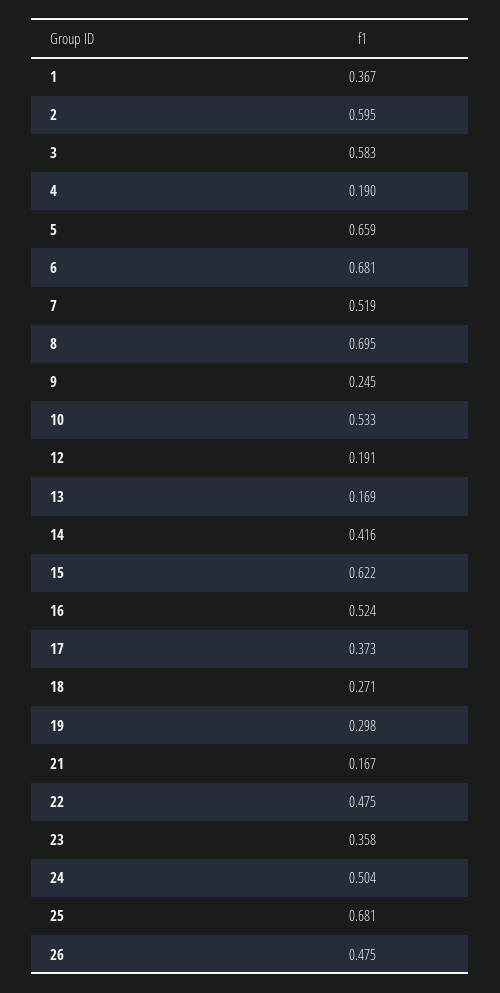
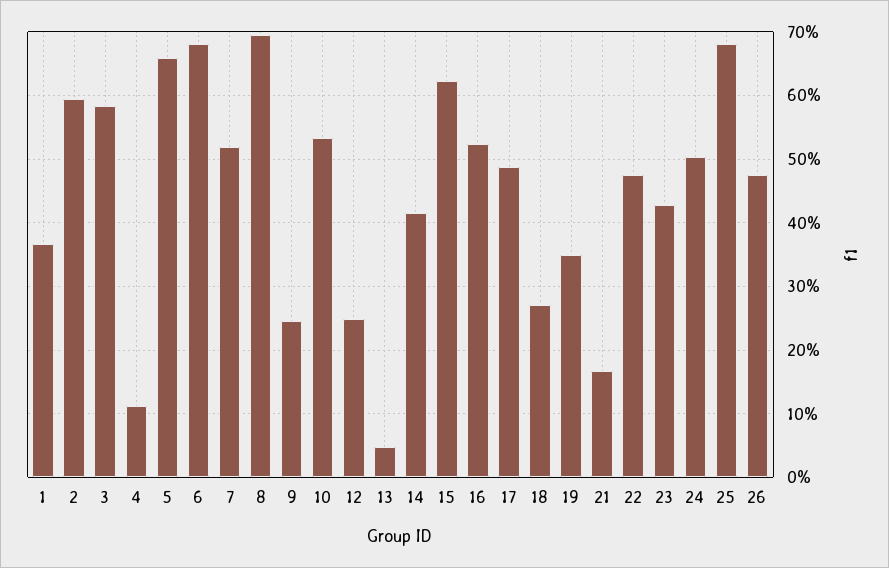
  {
    "1": 0.367,
    "2": 0.595,
    "3": 0.583,
-   "4": 0.19,
+   "4": 0.11,
    "5": 0.659,
    "6": 0.681,
    "7": 0.519,
    "8": 0.695,
    "9": 0.245,
    "10": 0.533,
-   "12": 0.191,
+   "12": 0.25,
-   "13": 0.169,
+   "13": 0.05,
    "14": 0.416,
    "15": 0.622,
    "16": 0.524,
-   "17": 0.373,
+   "17": 0.49,
    "18": 0.271,
-   "19": 0.298,
+   "19": 0.35,
    "21": 0.167,
    "22": 0.475,
-   "23": 0.358,
+   "23": 0.43,
    "24": 0.504,
    "25": 0.681,
    "26": 0.475
  }

